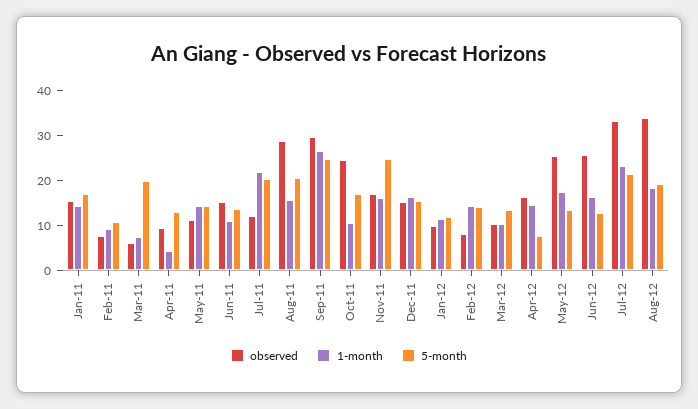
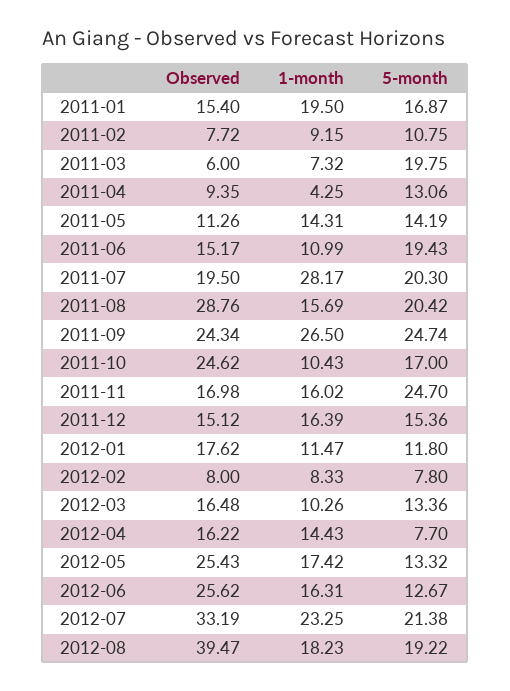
  {
    "observed": {
      "Jan-11": 15.4,
      "Feb-11": 7.72,
      "Mar-11": 6,
      "Apr-11": 9.35,
      "May-11": 11.26,
      "Jun-11": 15.17,
-     "Jul-11": 12,
+     "Jul-11": 19.5,
      "Aug-11": 28.76,
-     "Sep-11": 30,
+     "Sep-11": 24.34,
      "Oct-11": 24.62,
      "Nov-11": 16.98,
      "Dec-11": 15.12,
-     "Jan-12": 10,
+     "Jan-12": 17.62,
      "Feb-12": 8,
-     "Mar-12": 10,
+     "Mar-12": 16.48,
      "Apr-12": 16.22,
      "May-12": 25.43,
      "Jun-12": 25.62,
      "Jul-12": 33.19,
-     "Aug-12": 34
+     "Aug-12": 39.47
    },
    "1-month": {
-     "Jan-11": 14,
+     "Jan-11": 19.5,
      "Feb-11": 9.15,
      "Mar-11": 7.32,
      "Apr-11": 4.25,
      "May-11": 14.31,
      "Jun-11": 10.99,
-     "Jul-11": 22,
+     "Jul-11": 28.17,
      "Aug-11": 15.69,
      "Sep-11": 26.5,
      "Oct-11": 10.43,
      "Nov-11": 16.02,
      "Dec-11": 16.39,
      "Jan-12": 11.47,
-     "Feb-12": 14,
+     "Feb-12": 8.33,
      "Mar-12": 10.26,
      "Apr-12": 14.43,
      "May-12": 17.42,
      "Jun-12": 16.31,
      "Jul-12": 23.25,
      "Aug-12": 18.23
    },
    "5-month": {
      "Jan-11": 16.87,
      "Feb-11": 10.75,
      "Mar-11": 19.75,
      "Apr-11": 13.06,
      "May-11": 14.19,
-     "Jun-11": 14,
+     "Jun-11": 19.43,
      "Jul-11": 20.3,
      "Aug-11": 20.42,
      "Sep-11": 24.74,
      "Oct-11": 17,
      "Nov-11": 24.7,
      "Dec-11": 15.36,
      "Jan-12": 11.8,
-     "Feb-12": 14,
+     "Feb-12": 7.8,
      "Mar-12": 13.36,
      "Apr-12": 7.7,
      "May-12": 13.32,
      "Jun-12": 12.67,
      "Jul-12": 21.38,
      "Aug-12": 19.22
    }
  }

